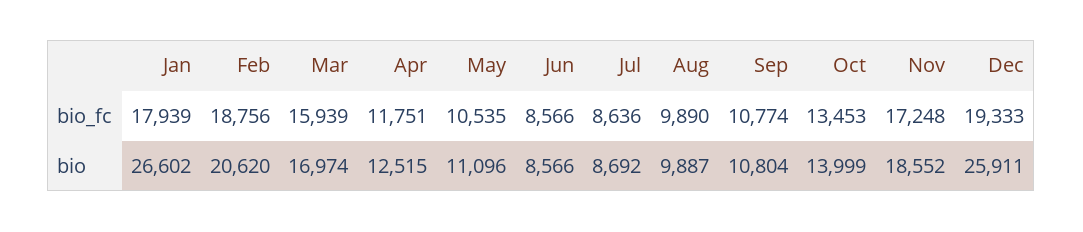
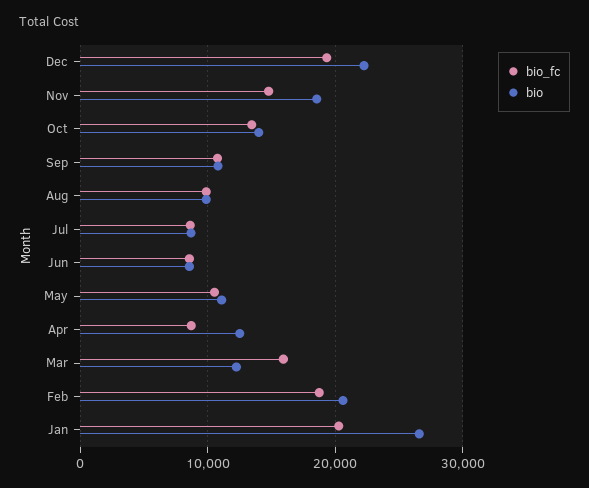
  {
    "bio_fc": {
-     "Jan": 17939,
+     "Jan": 20000,
      "Feb": 18756,
      "Mar": 15939,
-     "Apr": 11751,
+     "Apr": 9000,
      "May": 10535,
      "Jun": 8566,
      "Jul": 8636,
      "Aug": 9890,
      "Sep": 10774,
      "Oct": 13453,
-     "Nov": 17248,
+     "Nov": 15000,
      "Dec": 19333
    },
    "bio": {
      "Jan": 26602,
      "Feb": 20620,
-     "Mar": 16974,
+     "Mar": 12000,
      "Apr": 12515,
      "May": 11096,
      "Jun": 8566,
      "Jul": 8692,
      "Aug": 9887,
      "Sep": 10804,
      "Oct": 13999,
      "Nov": 18552,
-     "Dec": 25911
+     "Dec": 22000
    }
  }

